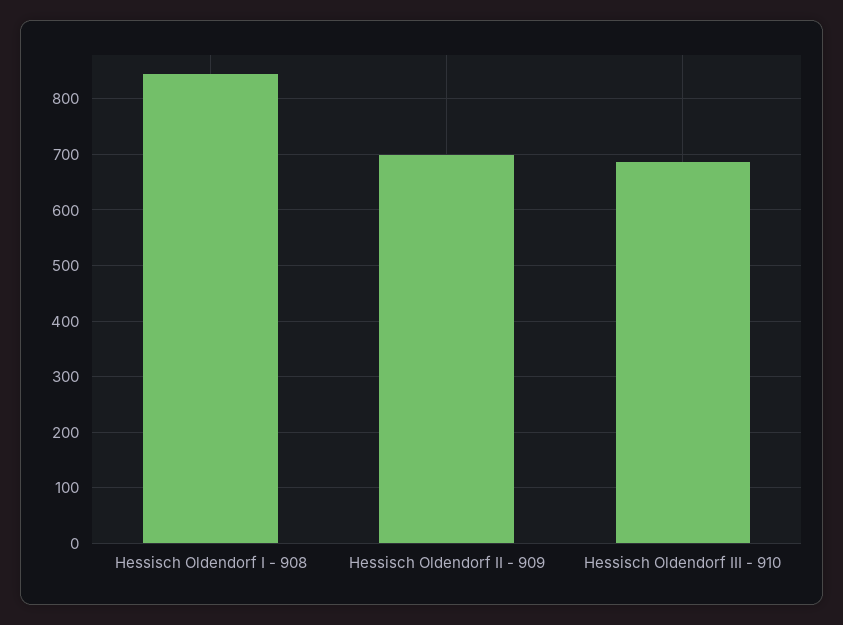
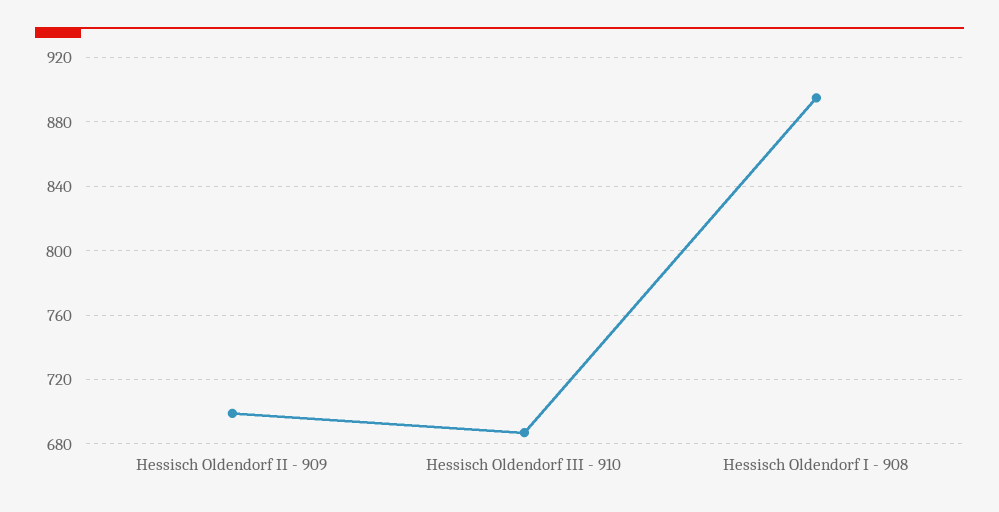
  {
-   "Hessisch Oldendorf I - 908": 840,
+   "Hessisch Oldendorf I - 908": 895,
    "Hessisch Oldendorf II - 909": 700,
    "Hessisch Oldendorf III - 910": 685
  }

